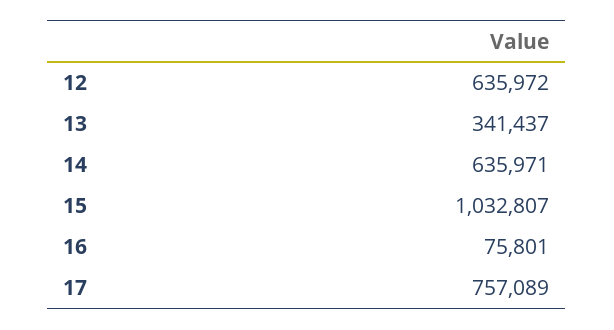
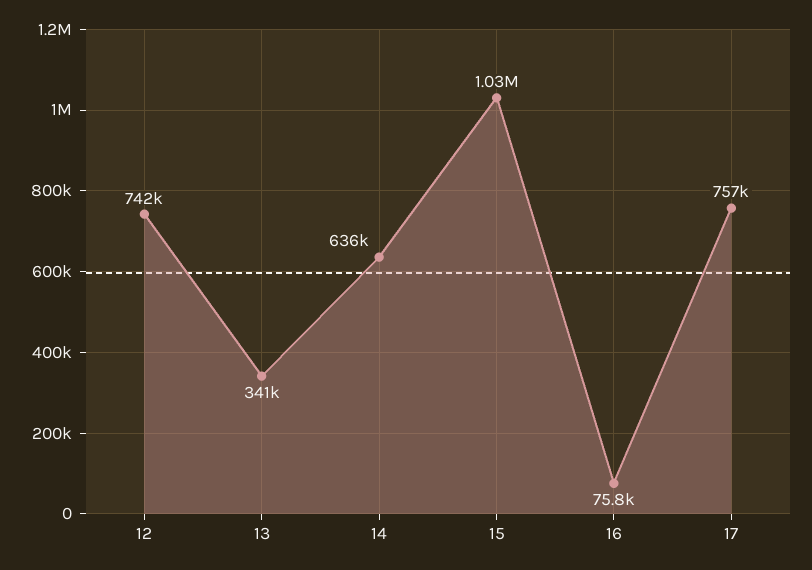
  {
-   "12": 635972,
+   "12": 742000,
    "13": 341437,
    "14": 635971,
    "15": 1032807,
    "16": 75801,
    "17": 757089
  }

